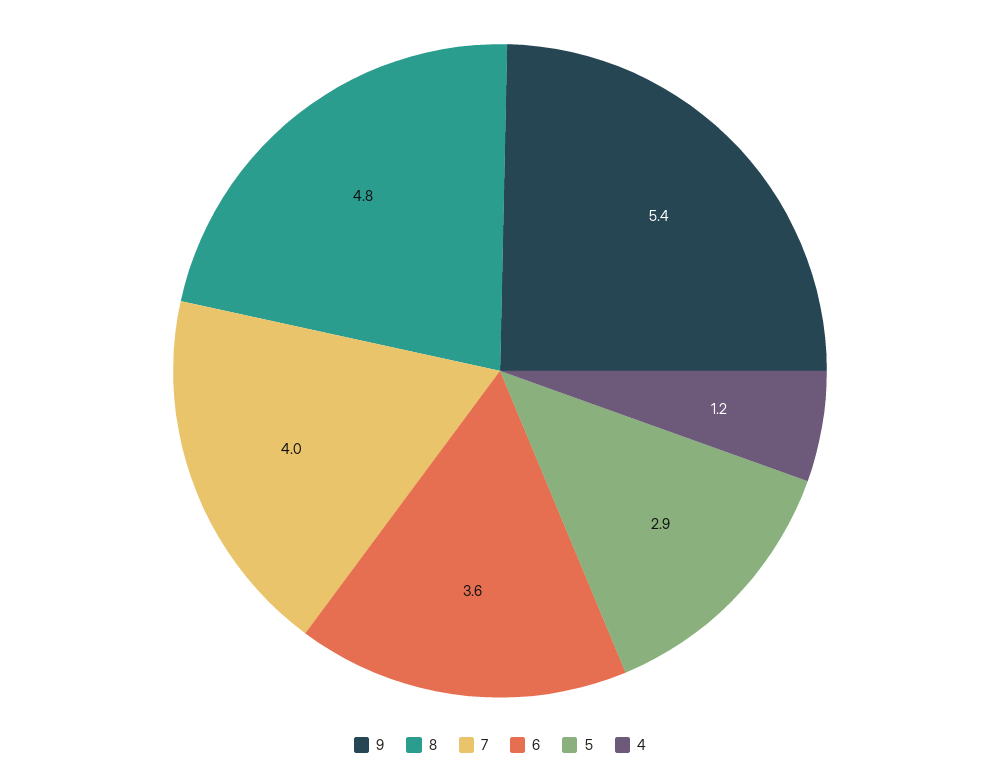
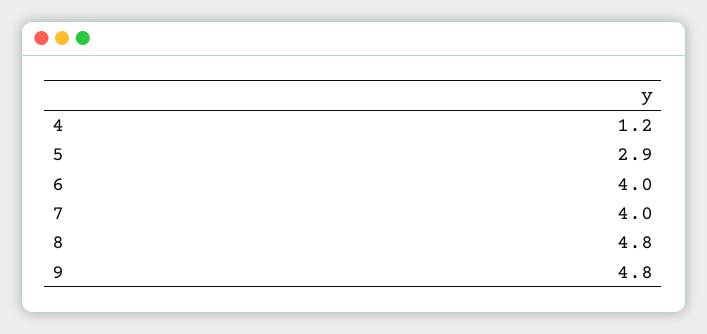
  {
-   "9": 5.4,
+   "9": 4.8,
    "8": 4.8,
    "7": 4,
-   "6": 3.6,
+   "6": 4,
    "5": 2.9,
    "4": 1.2
  }

